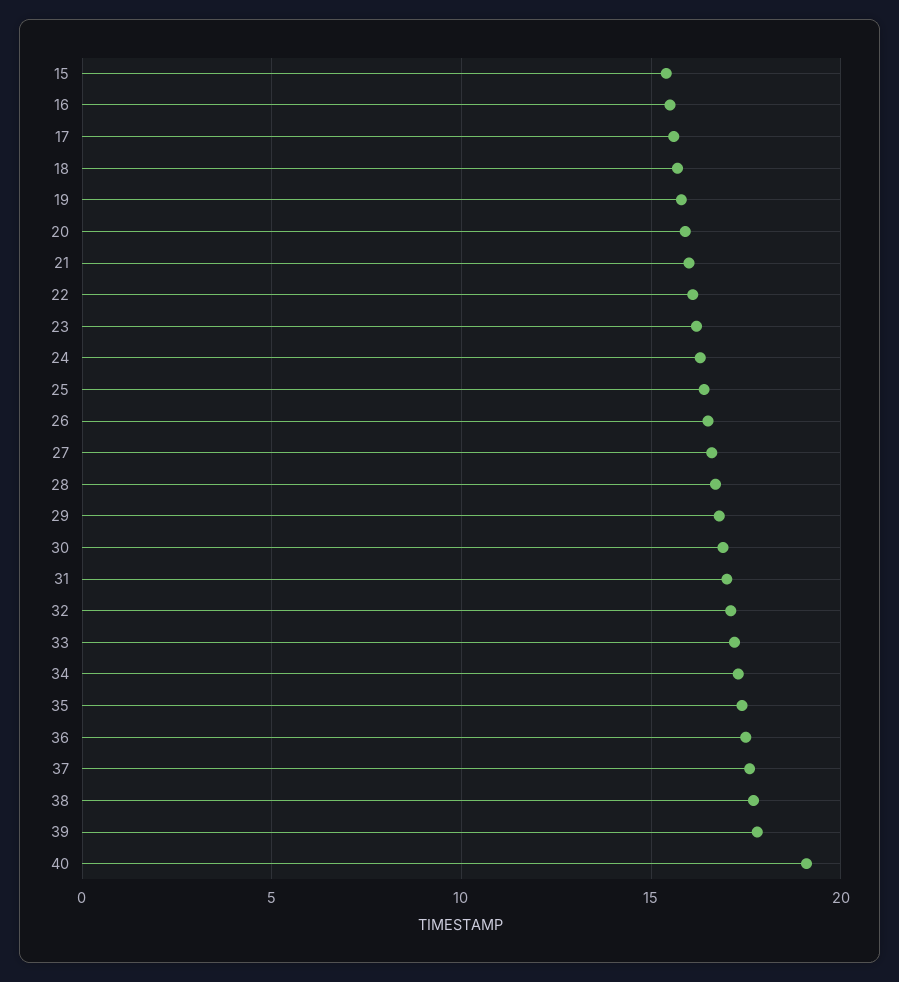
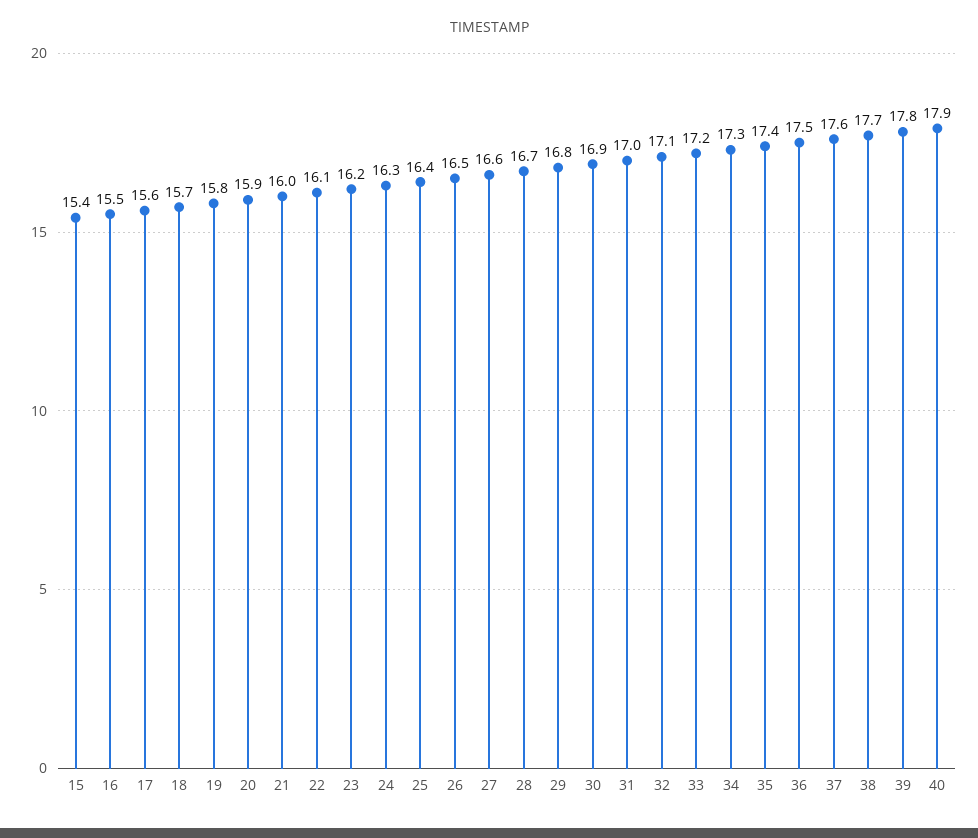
  {
    "15": 15.4,
    "16": 15.5,
    "17": 15.6,
    "18": 15.7,
    "19": 15.8,
    "20": 15.9,
    "21": 16,
    "22": 16.1,
    "23": 16.2,
    "24": 16.3,
    "25": 16.4,
    "26": 16.5,
    "27": 16.6,
    "28": 16.7,
    "29": 16.8,
    "30": 16.9,
    "31": 17,
    "32": 17.1,
    "33": 17.2,
    "34": 17.3,
    "35": 17.4,
    "36": 17.5,
    "37": 17.6,
    "38": 17.7,
    "39": 17.8,
-   "40": 19
+   "40": 17.9
  }

